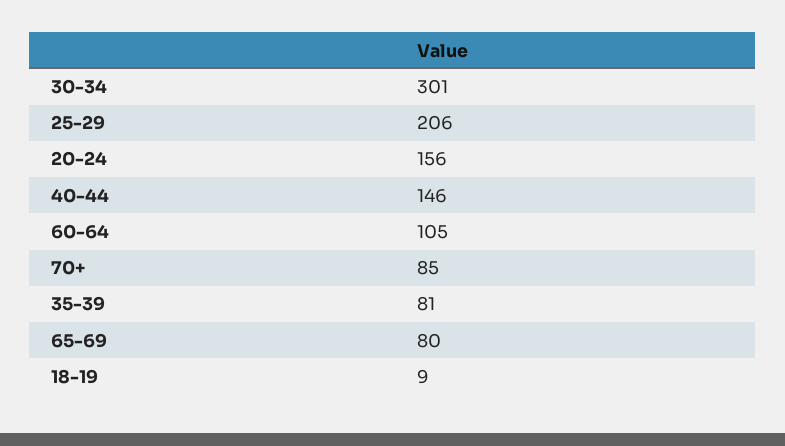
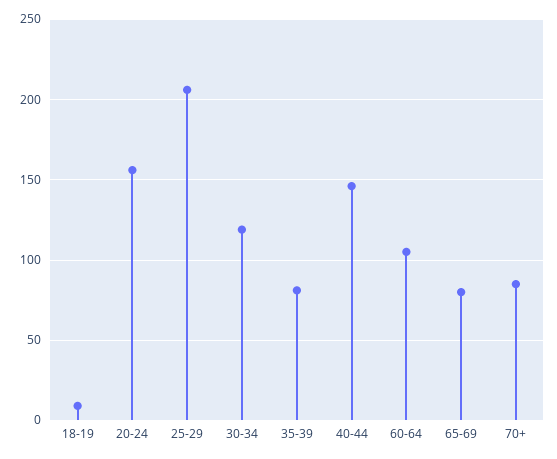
  {
-   "30-34": 301,
+   "30-34": 120,
    "25-29": 206,
    "20-24": 156,
    "40-44": 146,
    "60-64": 105,
    "70+": 85,
    "35-39": 81,
    "65-69": 80,
    "18-19": 9
  }

